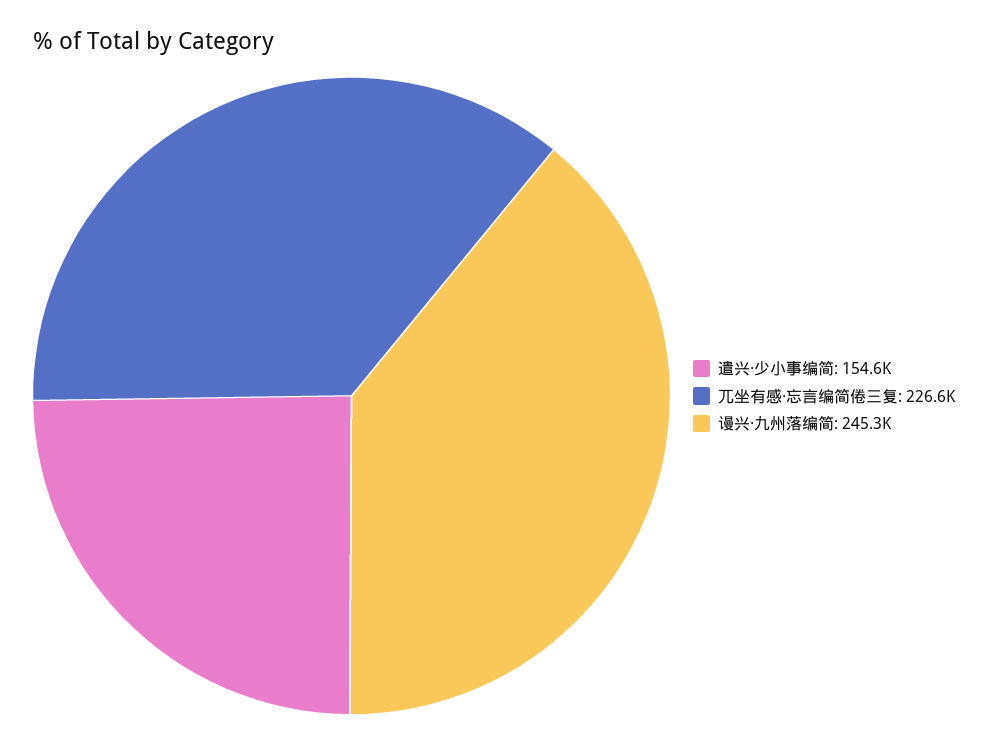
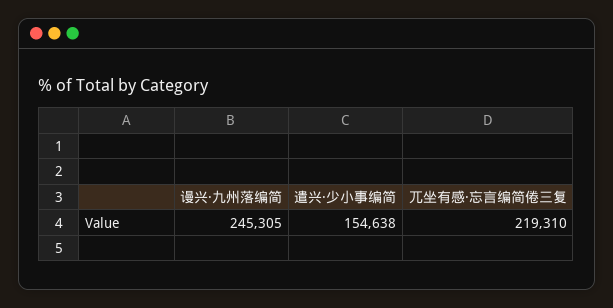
  {
    "遣兴·少小事编简": 154638,
-   "兀坐有感·忘言编简倦三复": 226600,
+   "兀坐有感·忘言编简倦三复": 219310,
    "谩兴·九州落编简": 245305
  }

